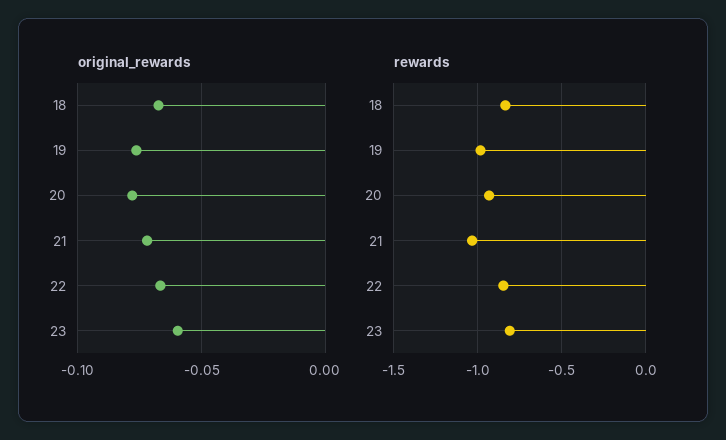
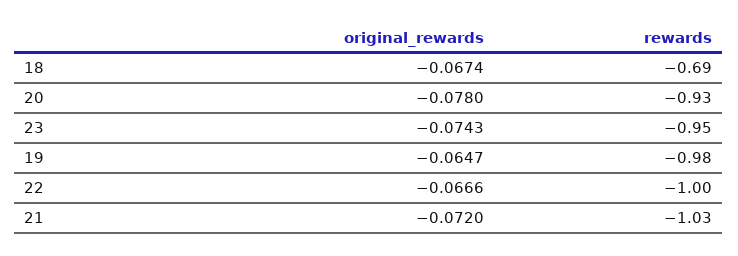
  {
    "original_rewards": {
      "18": -0.0674,
-     "19": -0.075,
+     "19": -0.0647,
      "20": -0.078,
      "21": -0.072,
      "22": -0.0666,
-     "23": -0.06
+     "23": -0.0743
    },
    "rewards": {
-     "18": -0.85,
+     "18": -0.69,
      "19": -0.98,
      "20": -0.93,
      "21": -1.03,
-     "22": -0.85,
+     "22": -1,
-     "23": -0.8
+     "23": -0.95
    }
  }

